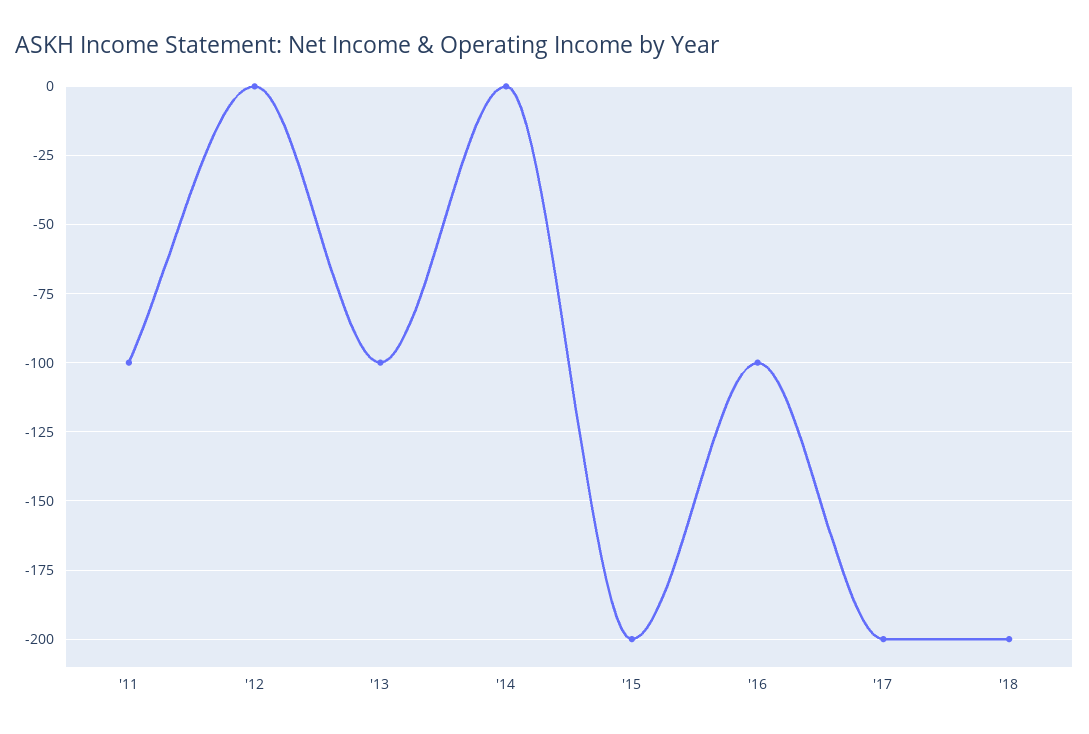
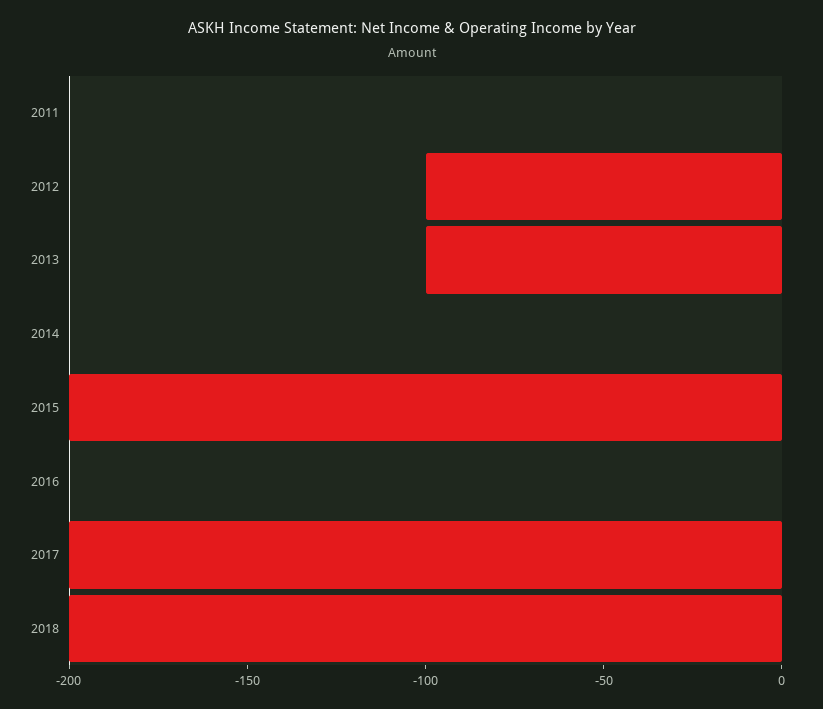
  {
-   "'11": -100,
+   "'11": 0,
-   "'12": 0,
+   "'12": -100,
    "'13": -100,
    "'14": 0,
    "'15": -200,
-   "'16": -100,
+   "'16": 0,
    "'17": -200,
    "'18": -200
  }

